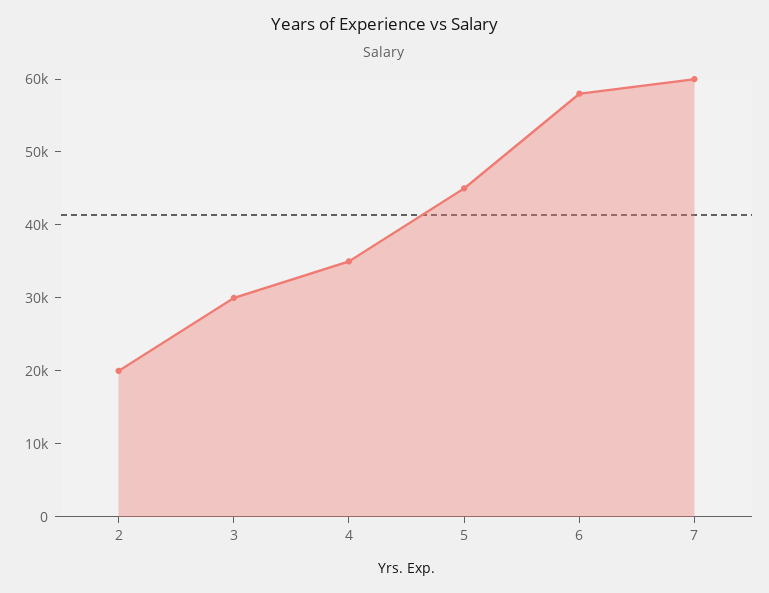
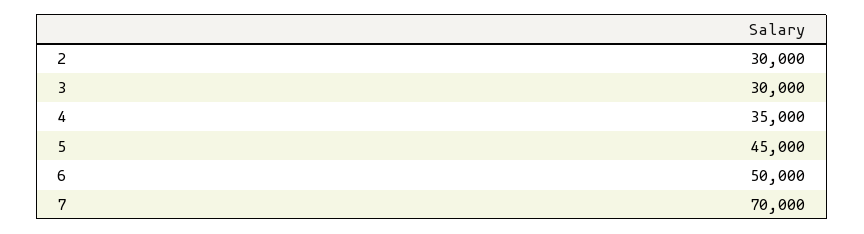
  {
-   "2": 20000,
+   "2": 30000,
    "3": 30000,
    "4": 35000,
    "5": 45000,
-   "6": 58000,
+   "6": 50000,
-   "7": 60000
+   "7": 70000
  }

